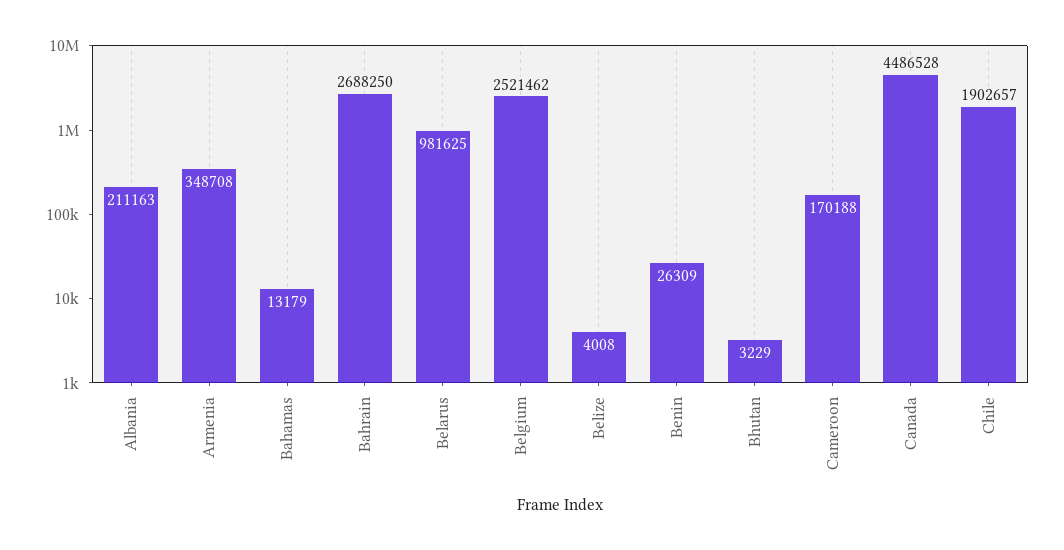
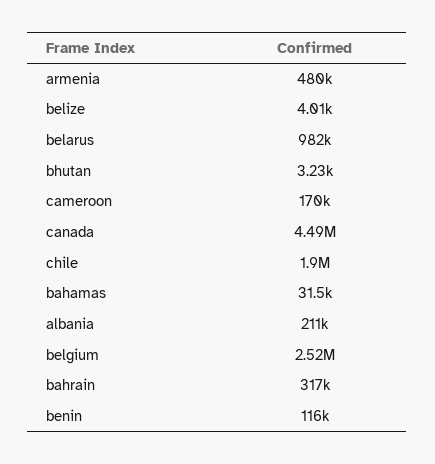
  {
    "Albania": 211163,
-   "Armenia": 348708,
+   "Armenia": 480000,
-   "Bahamas": 13179,
+   "Bahamas": 31500,
-   "Bahrain": 2688250,
+   "Bahrain": 317000,
    "Belarus": 981625,
    "Belgium": 2521462,
    "Belize": 4008,
-   "Benin": 26309,
+   "Benin": 116000,
    "Bhutan": 3229,
    "Cameroon": 170188,
    "Canada": 4486528,
    "Chile": 1902657
  }

